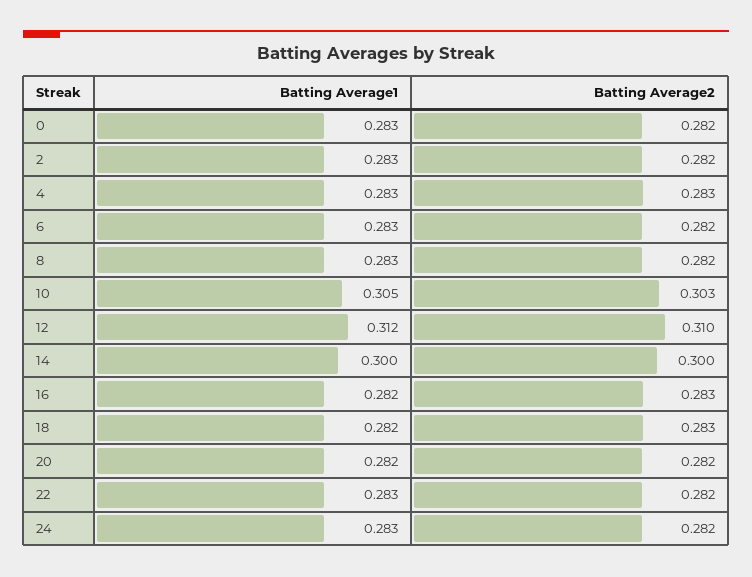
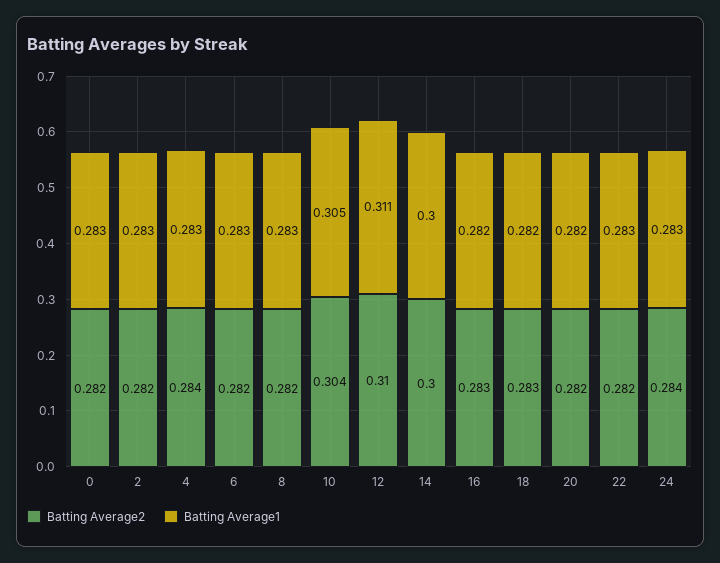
  {
    "Batting Average1": {
      "0": 0.283,
      "2": 0.283,
      "4": 0.283,
      "6": 0.283,
      "8": 0.283,
      "10": 0.305,
-     "12": 0.312,
+     "12": 0.311,
      "14": 0.3,
      "16": 0.282,
      "18": 0.282,
      "20": 0.282,
      "22": 0.283,
      "24": 0.283
    },
    "Batting Average2": {
      "0": 0.282,
      "2": 0.282,
-     "4": 0.283,
+     "4": 0.284,
      "6": 0.282,
      "8": 0.282,
-     "10": 0.303,
+     "10": 0.304,
      "12": 0.31,
      "14": 0.3,
      "16": 0.283,
      "18": 0.283,
      "20": 0.282,
      "22": 0.282,
-     "24": 0.282
+     "24": 0.284
    }
  }

